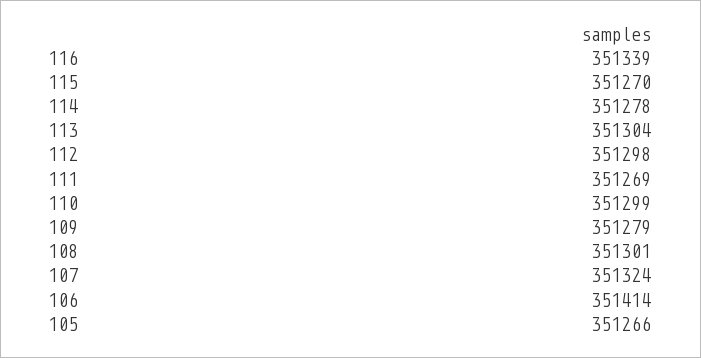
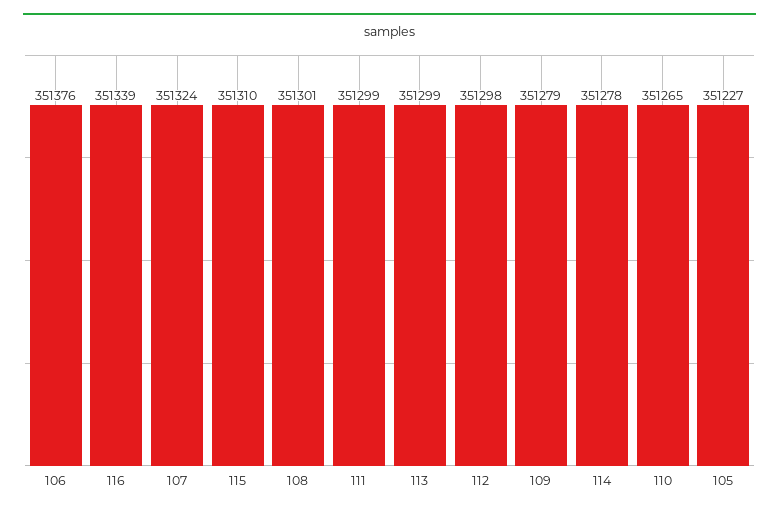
  {
    "116": 351339,
-   "115": 351270,
+   "115": 351310,
    "114": 351278,
-   "113": 351304,
+   "113": 351299,
    "112": 351298,
-   "111": 351269,
+   "111": 351299,
-   "110": 351299,
+   "110": 351265,
    "109": 351279,
    "108": 351301,
    "107": 351324,
-   "106": 351414,
+   "106": 351376,
-   "105": 351266
+   "105": 351227
  }

